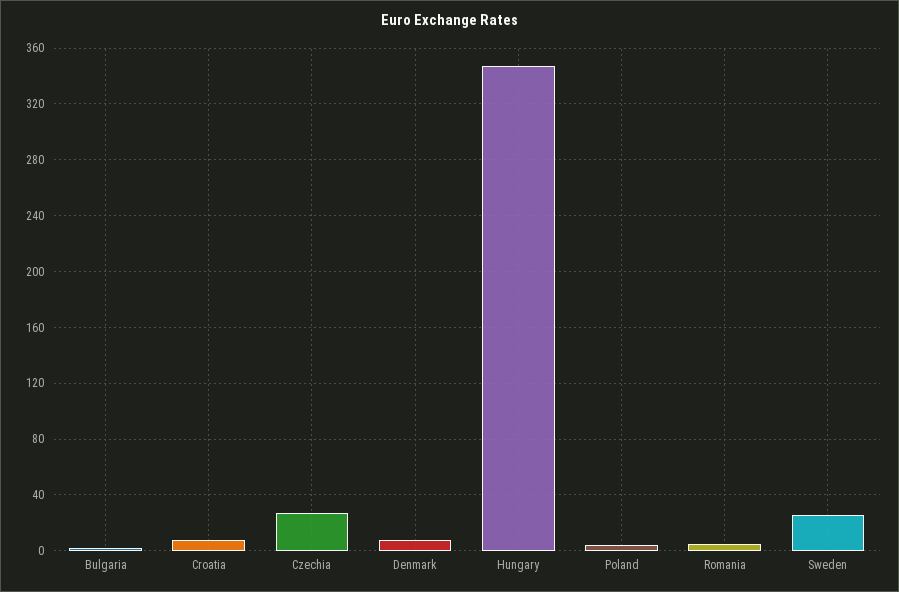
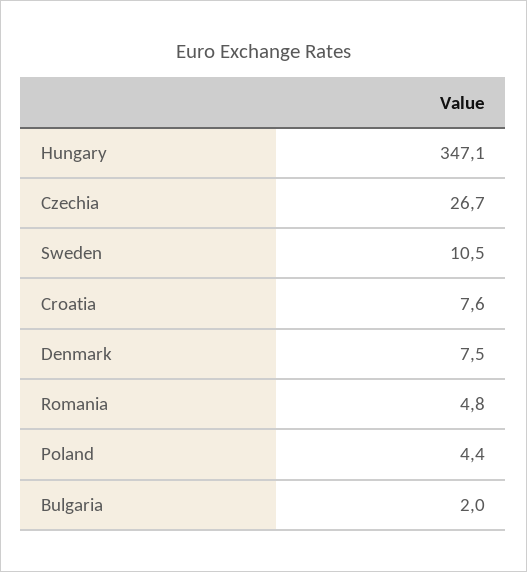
  {
    "Bulgaria": 2,
    "Croatia": 7.6,
    "Czechia": 26.7,
    "Denmark": 7.5,
    "Hungary": 347.1,
    "Poland": 4.4,
    "Romania": 4.8,
-   "Sweden": 25
+   "Sweden": 10.5
  }

